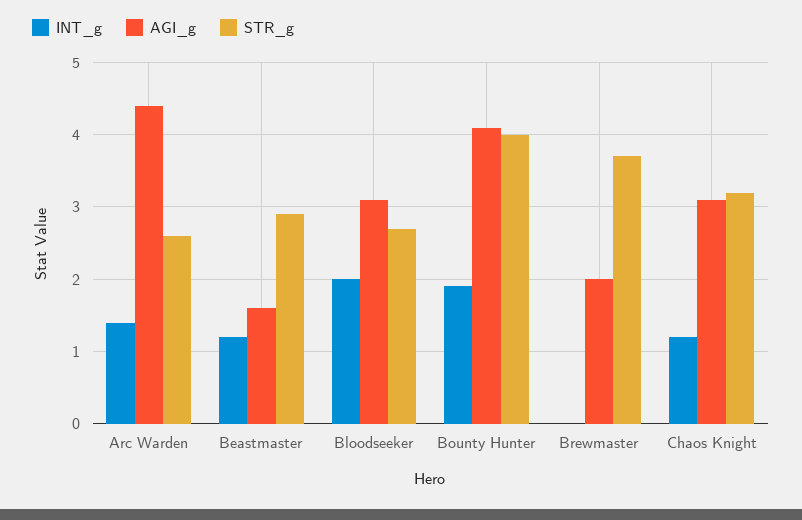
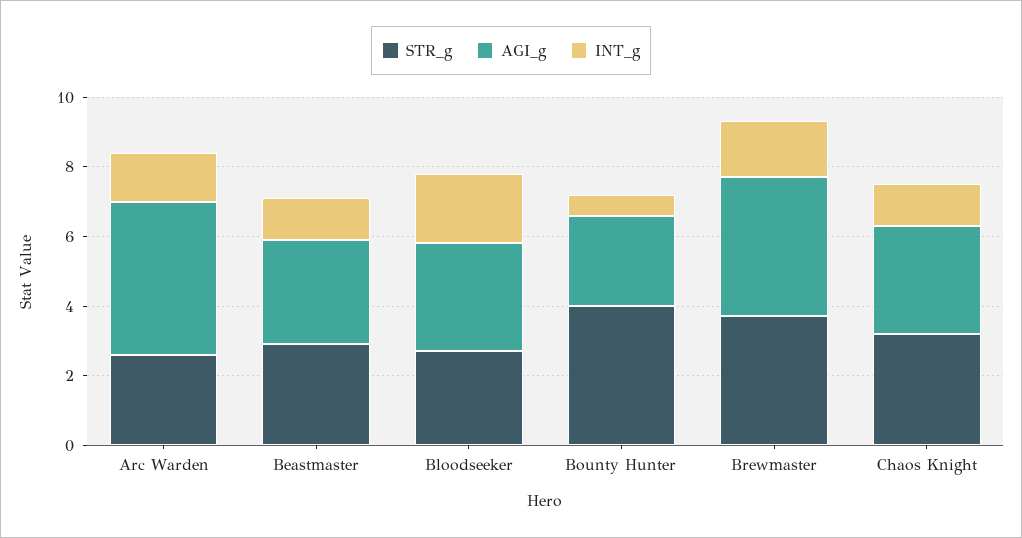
  {
    "INT_g": {
      "Arc Warden": 1.4,
      "Beastmaster": 1.2,
      "Bloodseeker": 2,
-     "Bounty Hunter": 1.9,
+     "Bounty Hunter": 0.5,
-     "Brewmaster": 0,
+     "Brewmaster": 1.5,
      "Chaos Knight": 1.2
    },
    "AGI_g": {
      "Arc Warden": 4.4,
-     "Beastmaster": 1.6,
+     "Beastmaster": 3,
      "Bloodseeker": 3.1,
-     "Bounty Hunter": 4.1,
+     "Bounty Hunter": 2.5,
-     "Brewmaster": 2,
+     "Brewmaster": 4,
      "Chaos Knight": 3.1
    },
    "STR_g": {
      "Arc Warden": 2.6,
      "Beastmaster": 2.9,
      "Bloodseeker": 2.7,
      "Bounty Hunter": 4,
      "Brewmaster": 3.7,
      "Chaos Knight": 3.2
    }
  }

